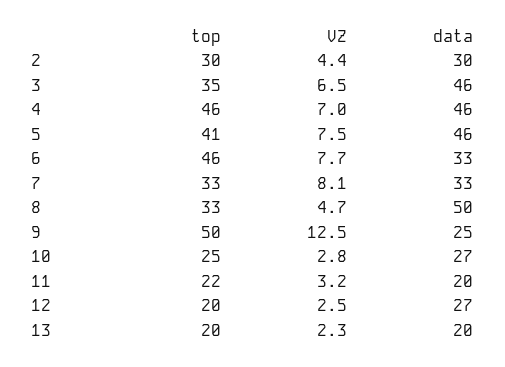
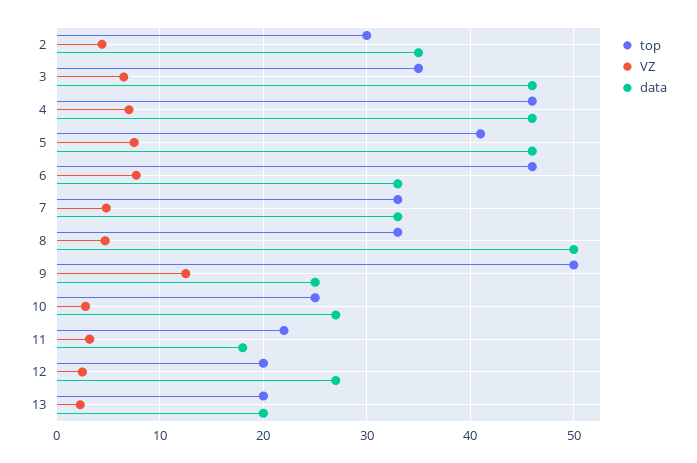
  {
    "top": {
      "2": 30,
      "3": 35,
      "4": 46,
      "5": 41,
      "6": 46,
      "7": 33,
      "8": 33,
      "9": 50,
      "10": 25,
      "11": 22,
      "12": 20,
      "13": 20
    },
    "VZ": {
      "2": 4.4,
      "3": 6.5,
      "4": 7,
      "5": 7.5,
      "6": 7.7,
-     "7": 8.1,
+     "7": 5,
      "8": 4.7,
      "9": 12.5,
      "10": 2.8,
      "11": 3.2,
      "12": 2.5,
      "13": 2.3
    },
    "data": {
-     "2": 30,
+     "2": 35,
      "3": 46,
      "4": 46,
      "5": 46,
      "6": 33,
      "7": 33,
      "8": 50,
      "9": 25,
      "10": 27,
-     "11": 20,
+     "11": 18,
      "12": 27,
      "13": 20
    }
  }

